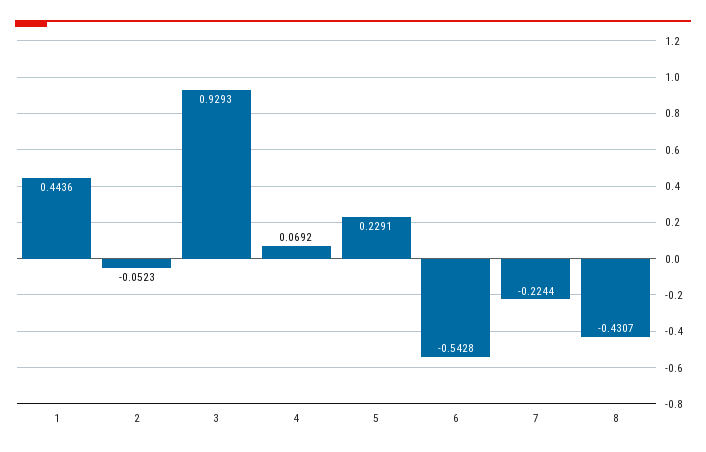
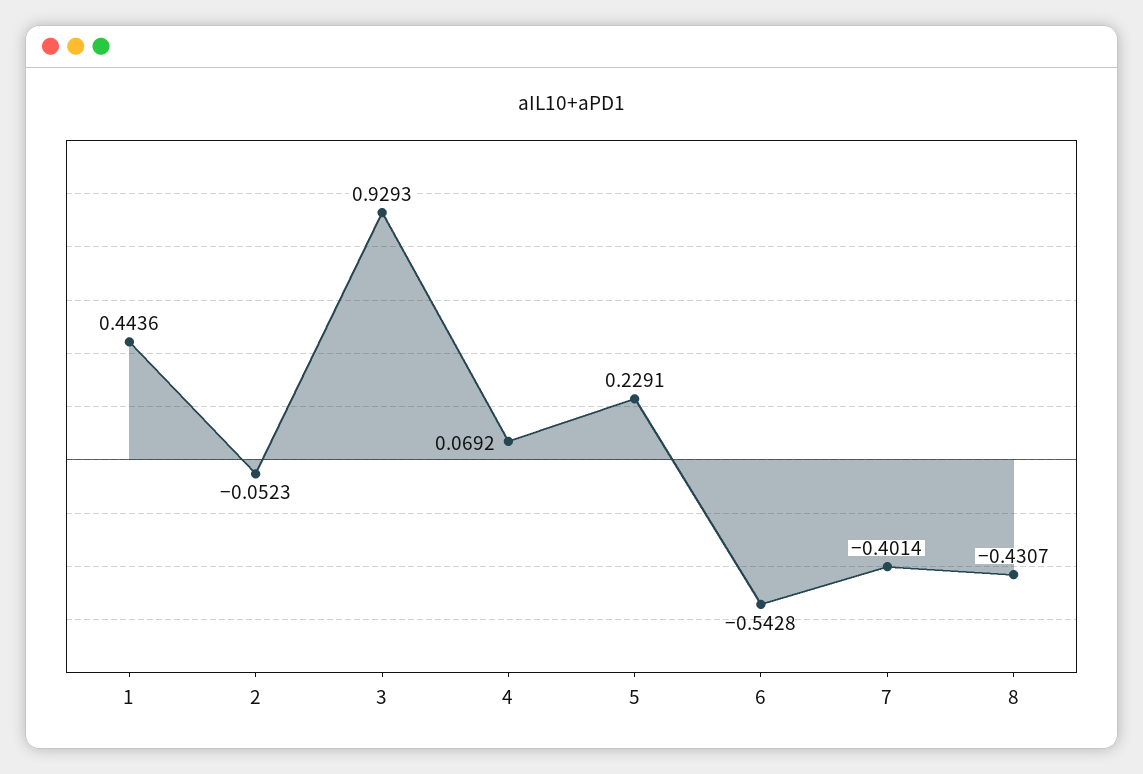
  {
    "1": 0.4436,
    "2": -0.0523,
    "3": 0.9293,
    "4": 0.0692,
    "5": 0.2291,
    "6": -0.5428,
-   "7": -0.2244,
+   "7": -0.4014,
    "8": -0.4307
  }

